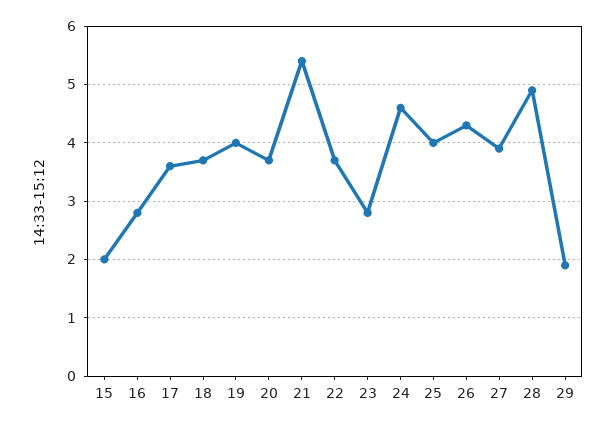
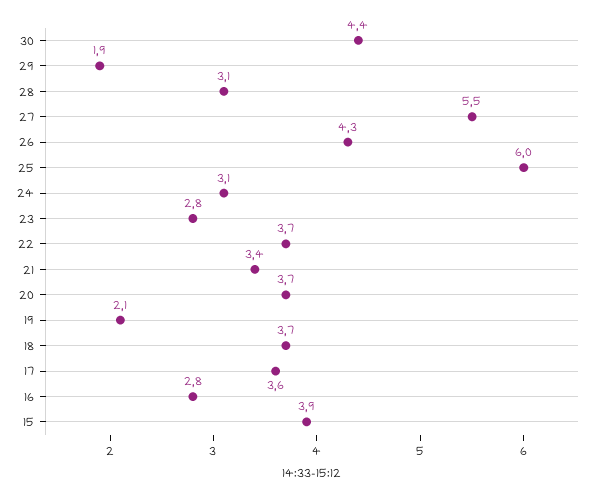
  {
-   "15": 2,
+   "15": 3.9,
    "16": 2.8,
    "17": 3.6,
    "18": 3.7,
-   "19": 4,
+   "19": 2.1,
    "20": 3.7,
-   "21": 5.5,
+   "21": 3.4,
    "22": 3.7,
    "23": 2.8,
-   "24": 4.5,
+   "24": 3.1,
-   "25": 4,
+   "25": 6,
    "26": 4.3,
-   "27": 4,
+   "27": 5.5,
-   "28": 5,
+   "28": 3.1,
-   "29": 1.9
+   "29": 1.9,
+   "30": 4.4
  }

